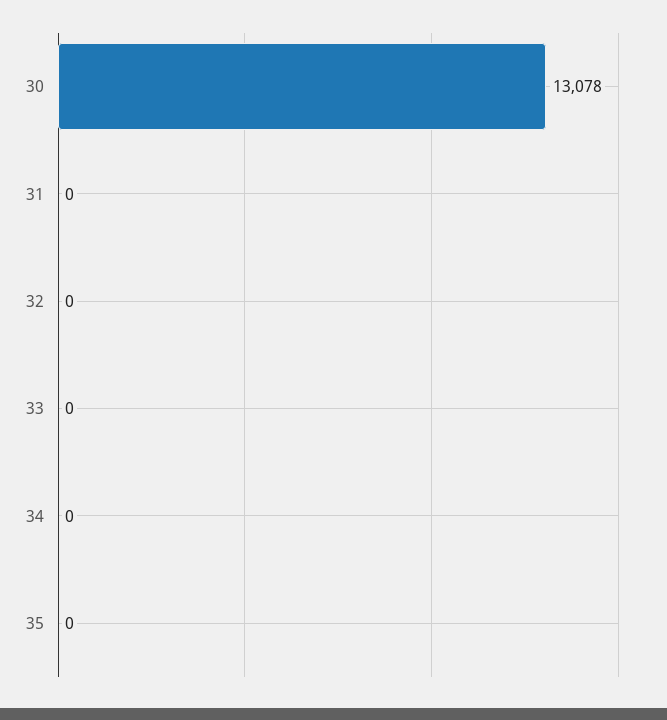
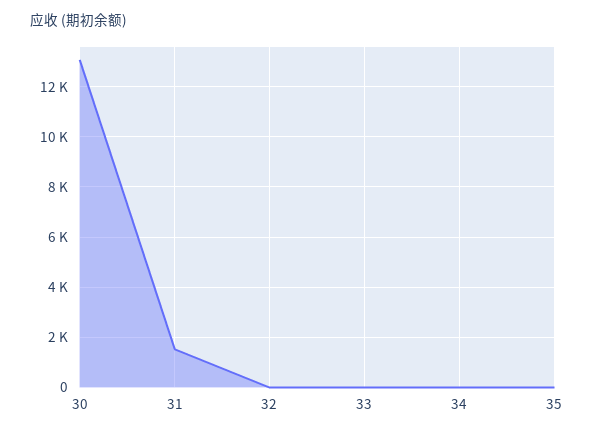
  {
    "30": 13078,
-   "31": 0,
+   "31": 1500,
    "32": 0,
    "33": 0,
    "34": 0,
    "35": 0
  }

